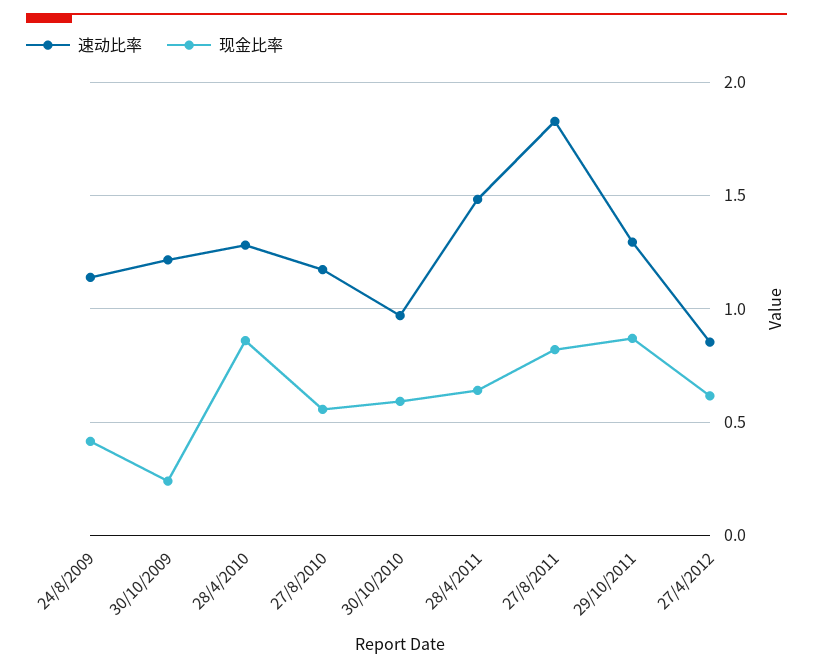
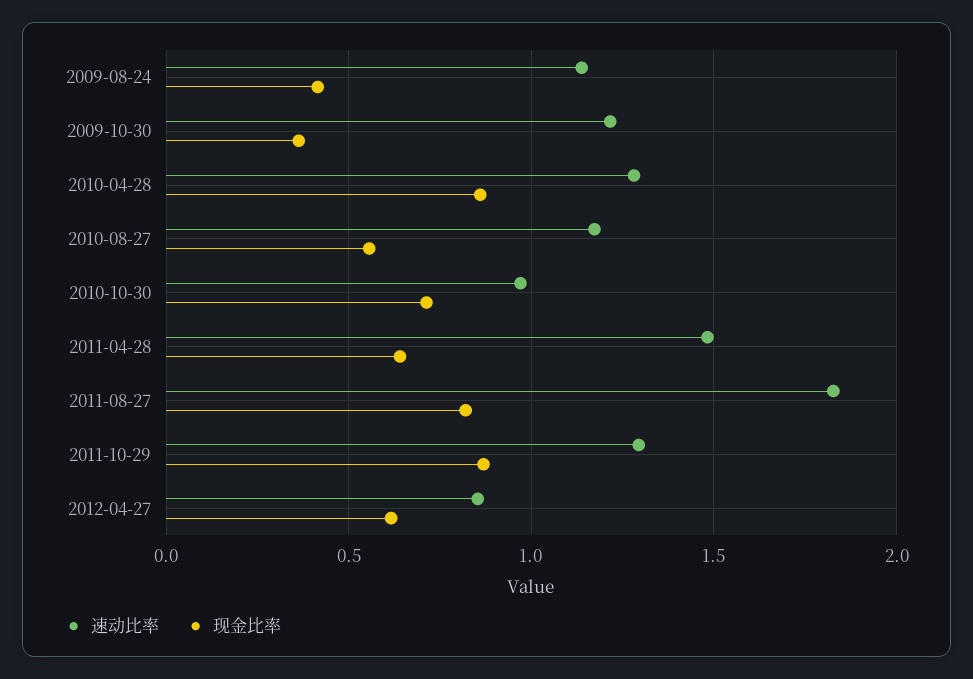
  {
    "速动比率": {
      "24/8/2009": 1.15,
      "30/10/2009": 1.2,
      "28/4/2010": 1.3,
      "27/8/2010": 1.15,
      "30/10/2010": 0.95,
      "28/4/2011": 1.5,
      "27/8/2011": 1.85,
      "29/10/2011": 1.3,
      "27/4/2012": 0.85
    },
    "现金比率": {
      "24/8/2009": 0.4,
-     "30/10/2009": 0.25,
+     "30/10/2009": 0.35,
      "28/4/2010": 0.85,
      "27/8/2010": 0.55,
-     "30/10/2010": 0.6,
+     "30/10/2010": 0.7,
      "28/4/2011": 0.65,
      "27/8/2011": 0.8,
      "29/10/2011": 0.85,
      "27/4/2012": 0.6
    }
  }

